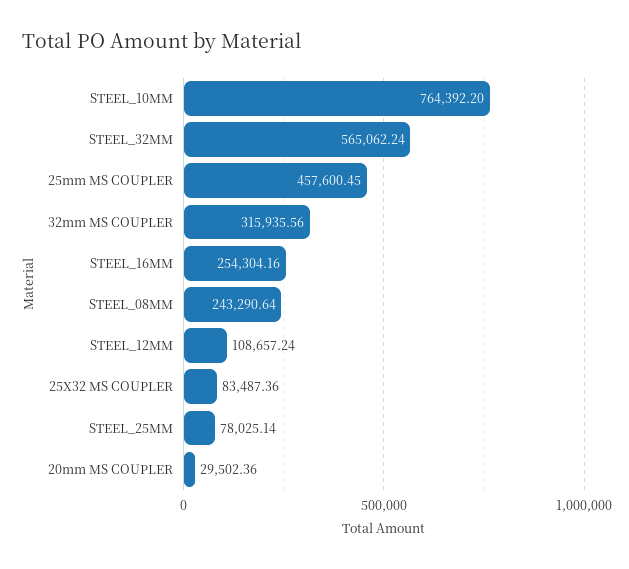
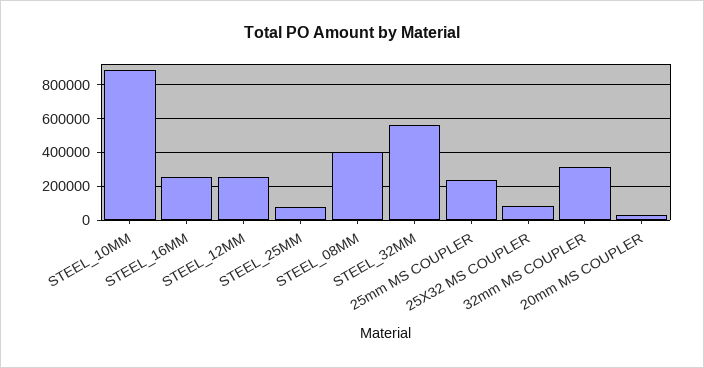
  {
-   "STEEL_10MM": 764392.2,
+   "STEEL_10MM": 900000,
    "STEEL_32MM": 565062.24,
-   "25mm MS COUPLER": 457600.45,
+   "25mm MS COUPLER": 250000,
    "32mm MS COUPLER": 315935.56,
    "STEEL_16MM": 254304.16,
-   "STEEL_08MM": 243290.64,
+   "STEEL_08MM": 400000,
-   "STEEL_12MM": 108657.24,
+   "STEEL_12MM": 250000,
    "25X32 MS COUPLER": 83487.36,
    "STEEL_25MM": 78025.14,
    "20mm MS COUPLER": 29502.36
  }

